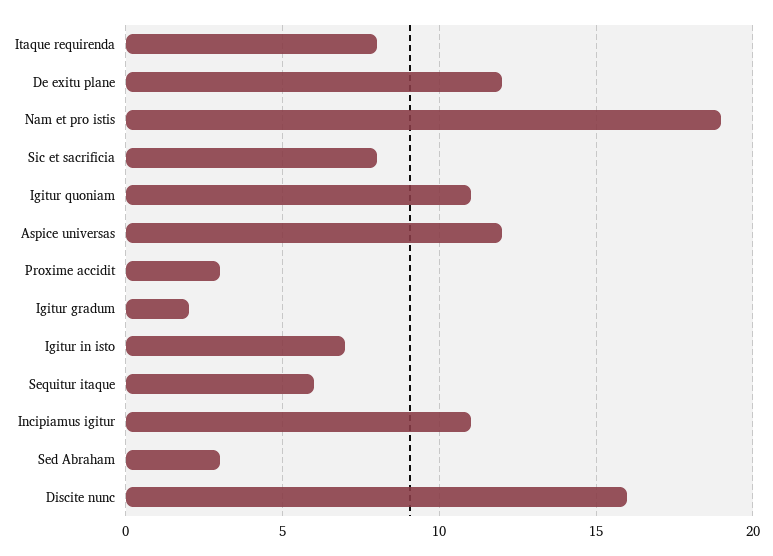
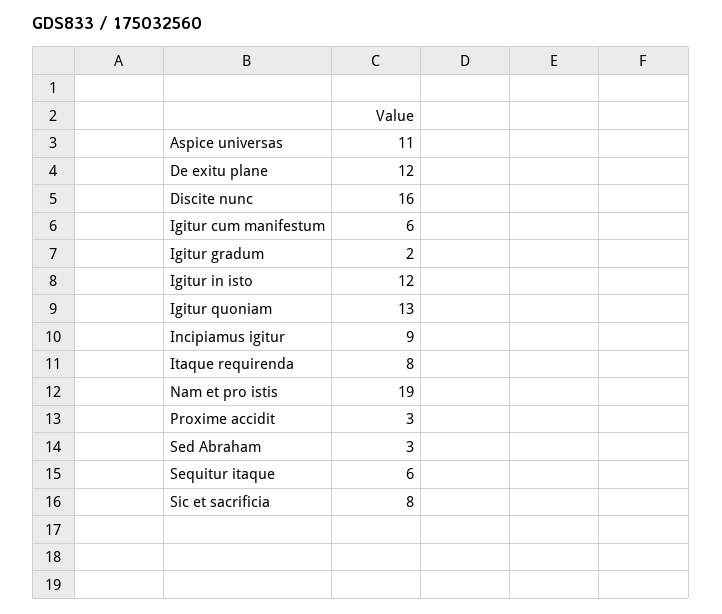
  {
    "Itaque requirenda": 8,
    "De exitu plane": 12,
    "Nam et pro istis": 19,
    "Sic et sacrificia": 8,
-   "Igitur quoniam": 11,
+   "Igitur quoniam": 13,
-   "Aspice universas": 12,
+   "Aspice universas": 11,
    "Proxime accidit": 3,
    "Igitur gradum": 2,
-   "Igitur in isto": 7,
+   "Igitur in isto": 12,
    "Sequitur itaque": 6,
-   "Incipiamus igitur": 11,
+   "Incipiamus igitur": 9,
    "Sed Abraham": 3,
-   "Discite nunc": 16
+   "Discite nunc": 16,
+   "Igitur cum manifestum": 6
  }

